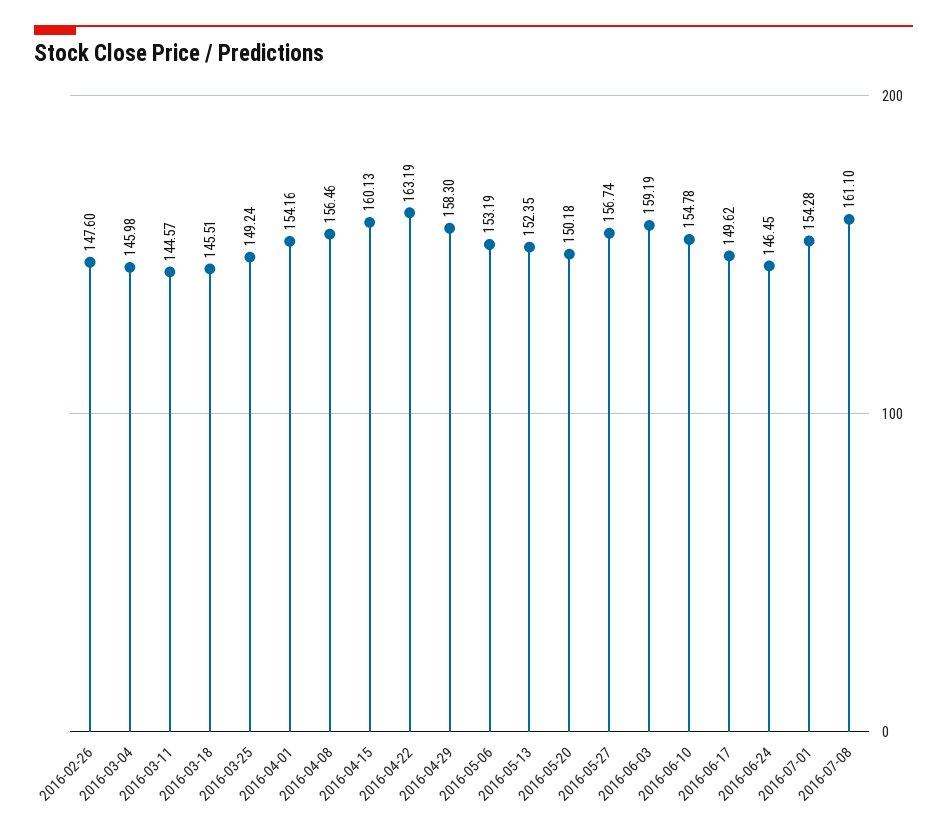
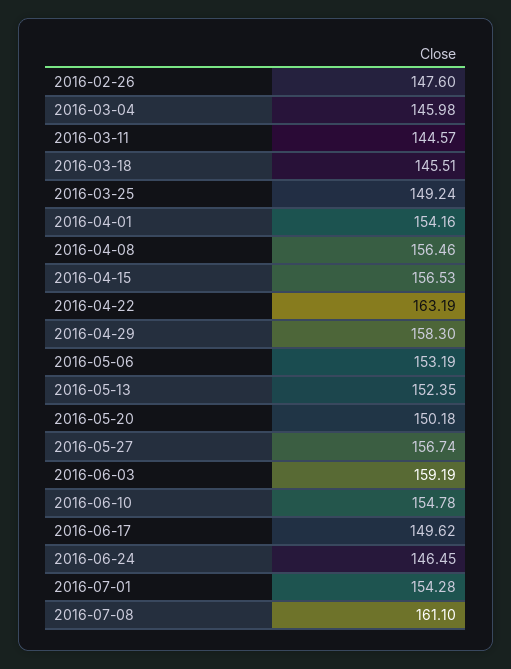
  {
    "2016-02-26": 147.6,
    "2016-03-04": 145.98,
    "2016-03-11": 144.57,
    "2016-03-18": 145.51,
    "2016-03-25": 149.24,
    "2016-04-01": 154.16,
    "2016-04-08": 156.46,
-   "2016-04-15": 160.13,
+   "2016-04-15": 156.53,
    "2016-04-22": 163.19,
    "2016-04-29": 158.3,
    "2016-05-06": 153.19,
    "2016-05-13": 152.35,
    "2016-05-20": 150.18,
    "2016-05-27": 156.74,
    "2016-06-03": 159.19,
    "2016-06-10": 154.78,
    "2016-06-17": 149.62,
    "2016-06-24": 146.45,
    "2016-07-01": 154.28,
    "2016-07-08": 161.1
  }

